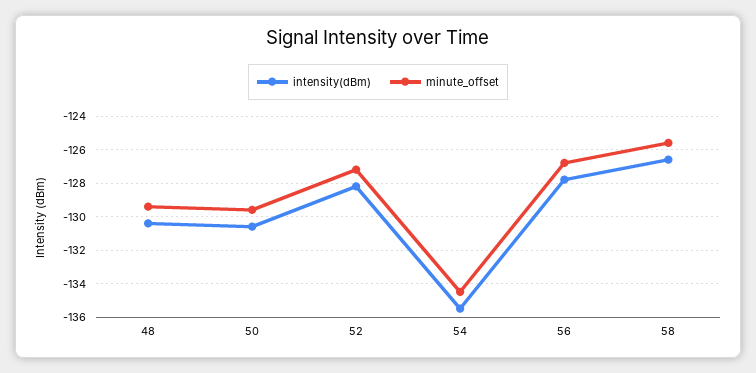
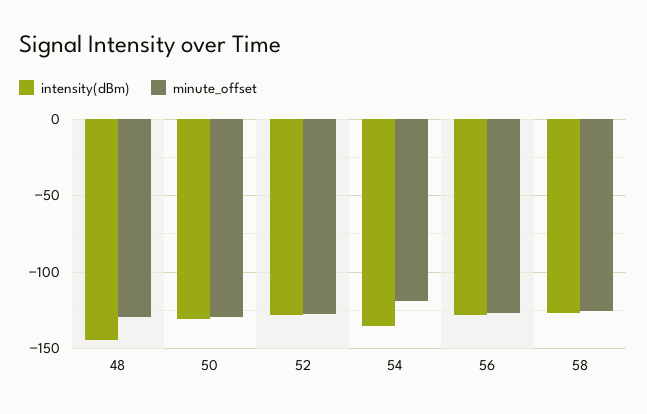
  {
    "intensity(dBm)": {
-     "48": -130.5,
+     "48": -145,
      "50": -130.5,
      "52": -128,
      "54": -135.5,
      "56": -128,
      "58": -126.5
    },
    "minute_offset": {
      "48": -129.5,
      "50": -129.5,
      "52": -127,
-     "54": -134.5,
+     "54": -120,
      "56": -127,
      "58": -125.5
    }
  }

